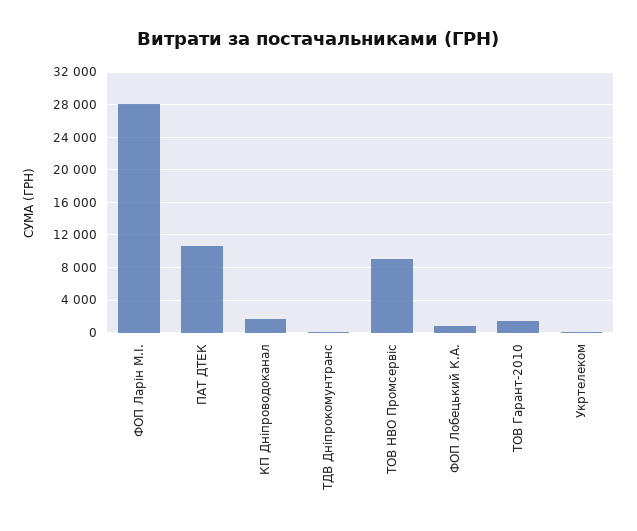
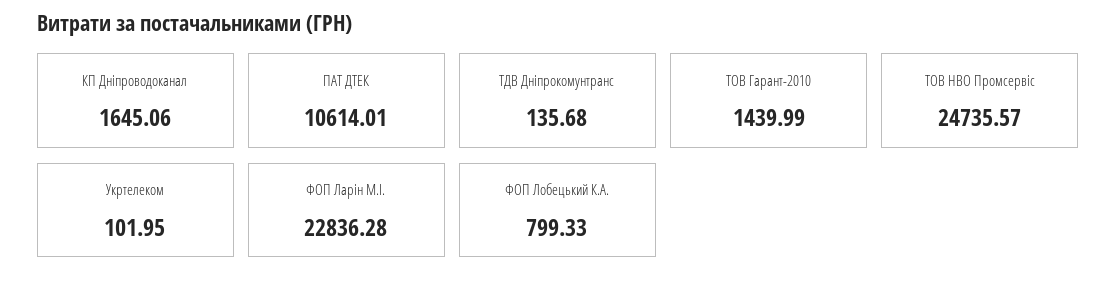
  {
-   "ФОП Ларін М.І.": 28000,
+   "ФОП Ларін М.І.": 22836.28,
    "ПАТ ДТЕК": 10614.01,
    "КП Дніпроводоканал": 1645.06,
    "ТДВ Дніпрокомунтранс": 135.68,
-   "ТОВ НВО Промсервіс": 9000,
+   "ТОВ НВО Промсервіс": 24735.57,
    "ФОП Лобецький К.А.": 799.33,
    "ТОВ Гарант-2010": 1439.99,
    "Укртелеком": 101.95
  }

